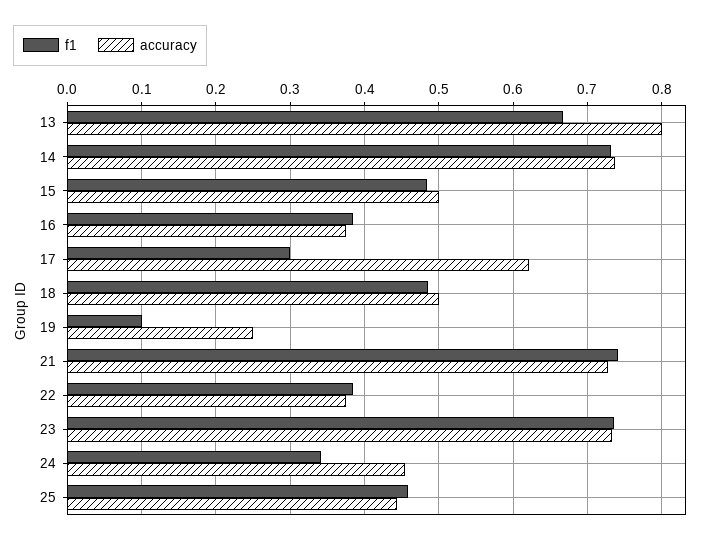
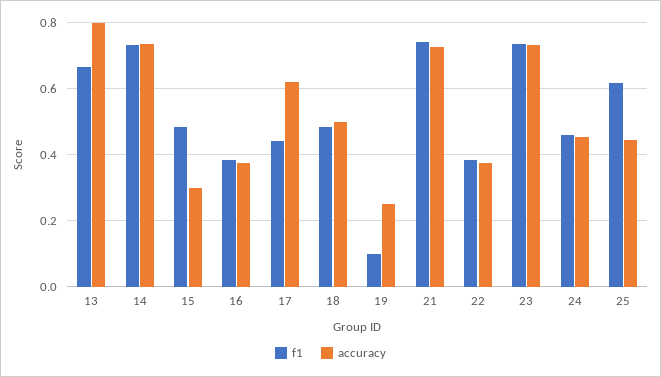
  {
    "f1": {
      "13": 0.67,
      "14": 0.73,
      "15": 0.48,
      "16": 0.39,
-     "17": 0.3,
+     "17": 0.44,
      "18": 0.49,
      "19": 0.1,
      "21": 0.74,
      "22": 0.39,
      "23": 0.74,
-     "24": 0.34,
+     "24": 0.46,
-     "25": 0.46
+     "25": 0.62
    },
    "accuracy": {
      "13": 0.8,
      "14": 0.74,
-     "15": 0.5,
+     "15": 0.3,
      "16": 0.38,
      "17": 0.62,
      "18": 0.5,
      "19": 0.25,
      "21": 0.73,
      "22": 0.38,
      "23": 0.73,
      "24": 0.46,
      "25": 0.44
    }
  }

